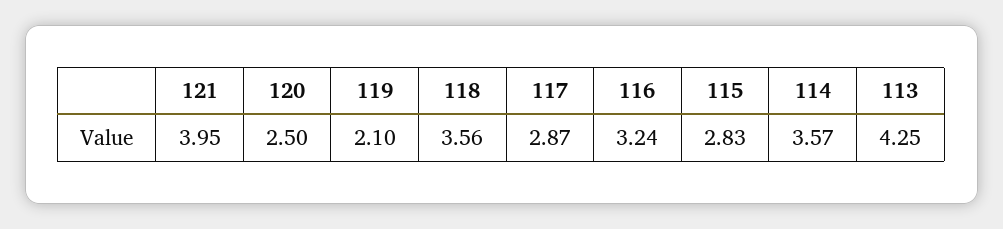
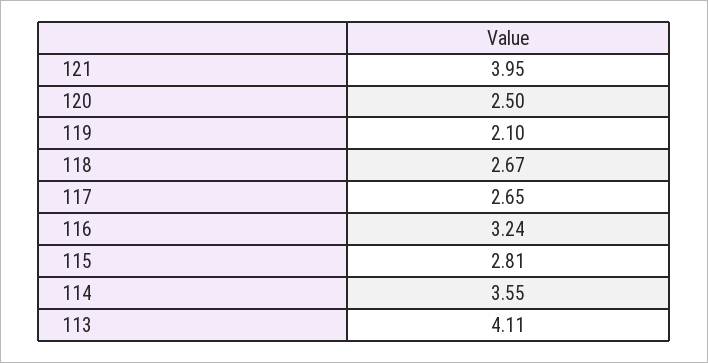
  {
    "121": 3.95,
    "120": 2.5,
    "119": 2.1,
-   "118": 3.56,
+   "118": 2.67,
-   "117": 2.87,
+   "117": 2.65,
    "116": 3.24,
-   "115": 2.83,
+   "115": 2.81,
-   "114": 3.57,
+   "114": 3.55,
-   "113": 4.25
+   "113": 4.11
  }

